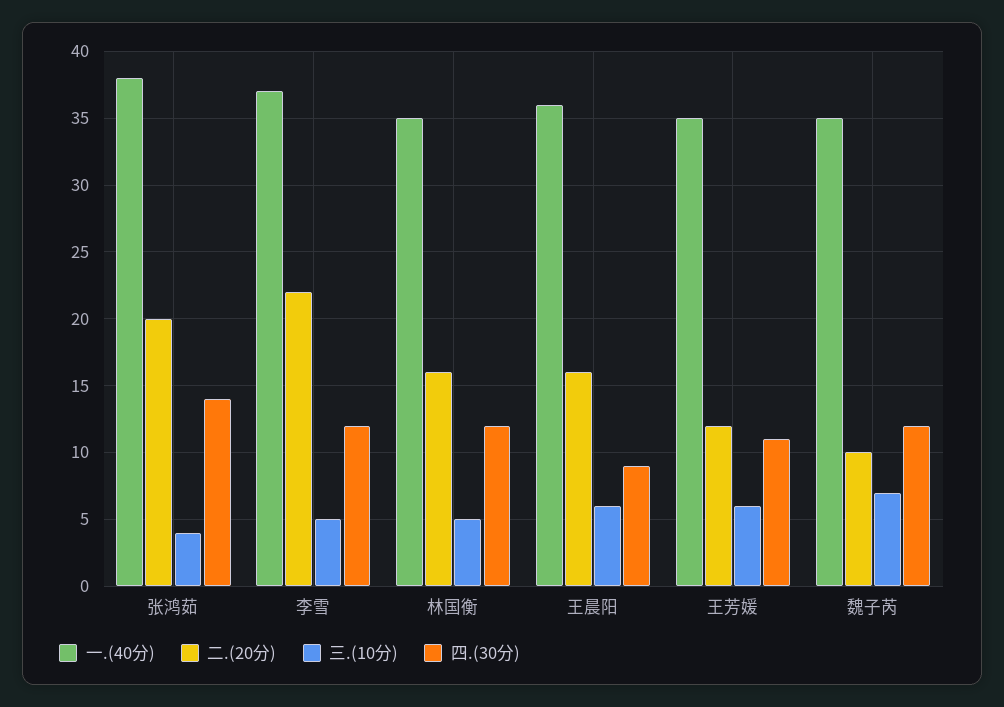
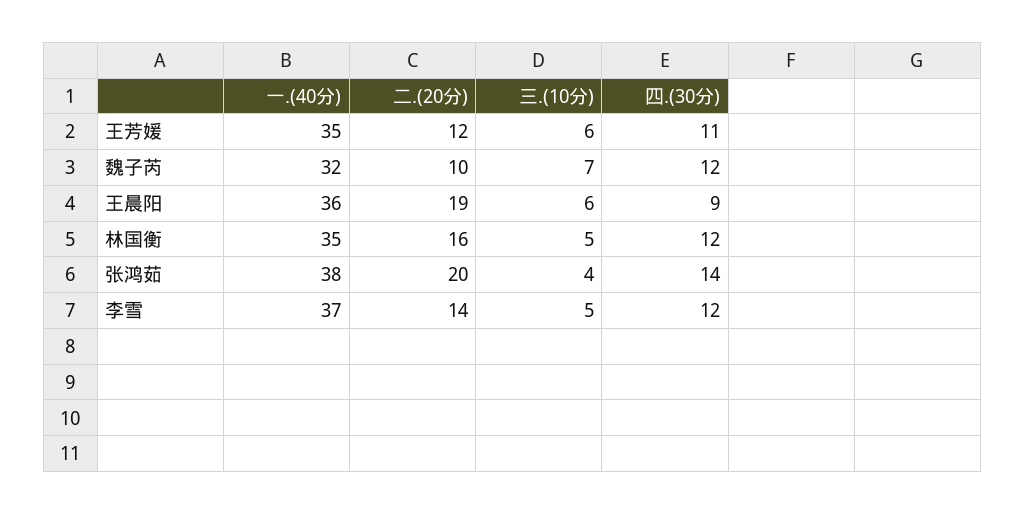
  {
    "一.(40分)": {
      "张鸿茹": 38,
      "李雪": 37,
      "林国衡": 35,
      "王晨阳": 36,
      "王芳媛": 35,
-     "魏子芮": 35
+     "魏子芮": 32
    },
    "二.(20分)": {
      "张鸿茹": 20,
-     "李雪": 22,
+     "李雪": 14,
      "林国衡": 16,
-     "王晨阳": 16,
+     "王晨阳": 19,
      "王芳媛": 12,
      "魏子芮": 10
    },
    "三.(10分)": {
      "张鸿茹": 4,
      "李雪": 5,
      "林国衡": 5,
      "王晨阳": 6,
      "王芳媛": 6,
      "魏子芮": 7
    },
    "四.(30分)": {
      "张鸿茹": 14,
      "李雪": 12,
      "林国衡": 12,
      "王晨阳": 9,
      "王芳媛": 11,
      "魏子芮": 12
    }
  }

